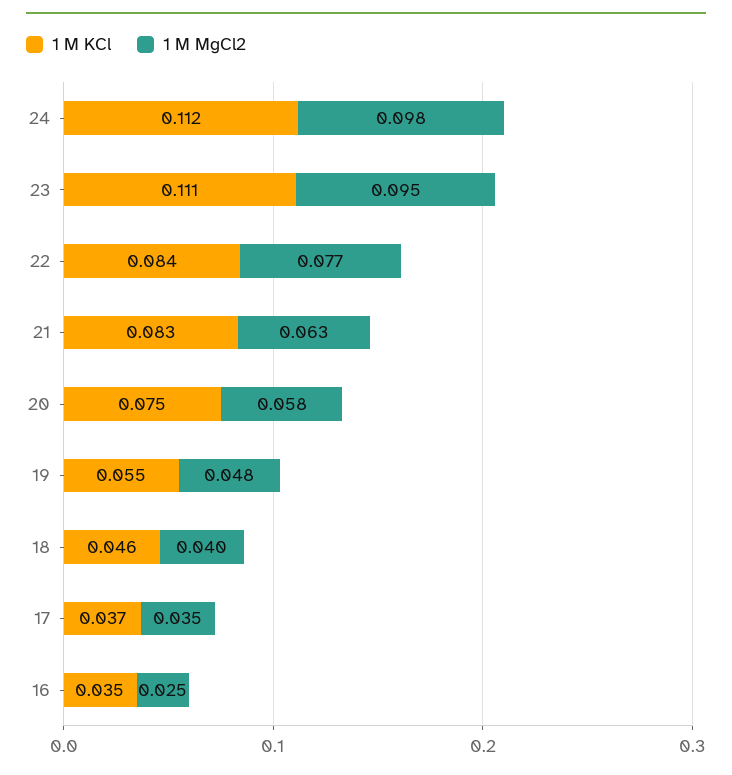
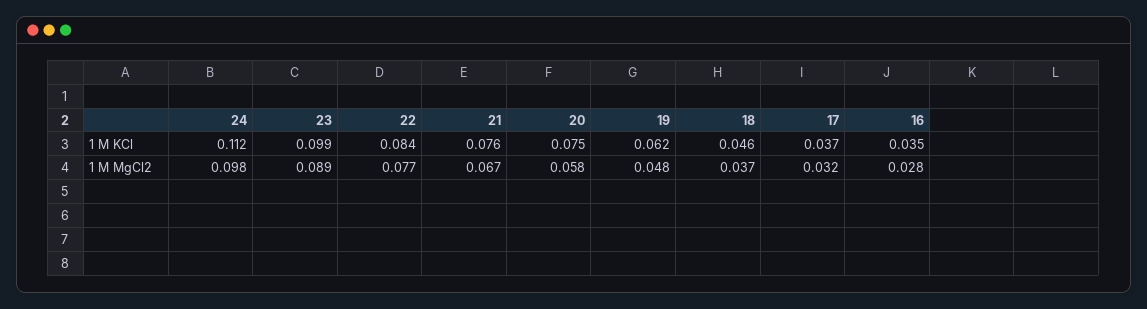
  {
    "1 M KCl": {
      "24": 0.112,
-     "23": 0.111,
+     "23": 0.099,
      "22": 0.084,
-     "21": 0.083,
+     "21": 0.076,
      "20": 0.075,
-     "19": 0.055,
+     "19": 0.062,
      "18": 0.046,
      "17": 0.037,
      "16": 0.035
    },
    "1 M MgCl2": {
      "24": 0.098,
-     "23": 0.095,
+     "23": 0.089,
      "22": 0.077,
-     "21": 0.063,
+     "21": 0.067,
      "20": 0.058,
      "19": 0.048,
-     "18": 0.04,
+     "18": 0.037,
-     "17": 0.035,
+     "17": 0.032,
-     "16": 0.025
+     "16": 0.028
    }
  }

